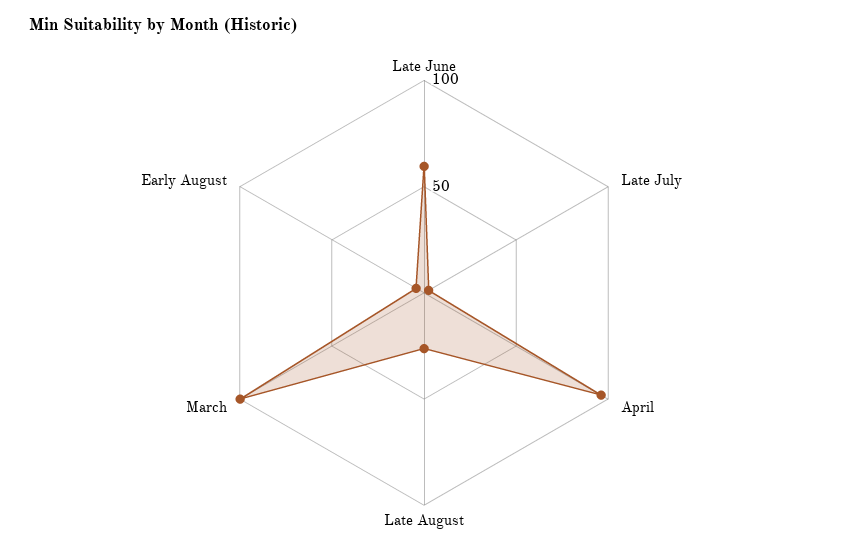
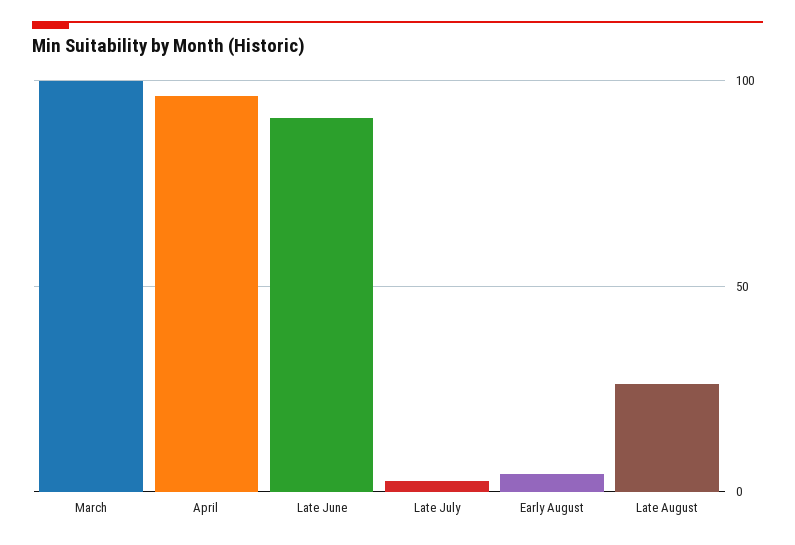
  {
-   "Late June": 60,
+   "Late June": 90,
    "Late July": 5,
    "April": 95,
    "Late August": 25,
    "March": 100,
    "Early August": 5
  }

